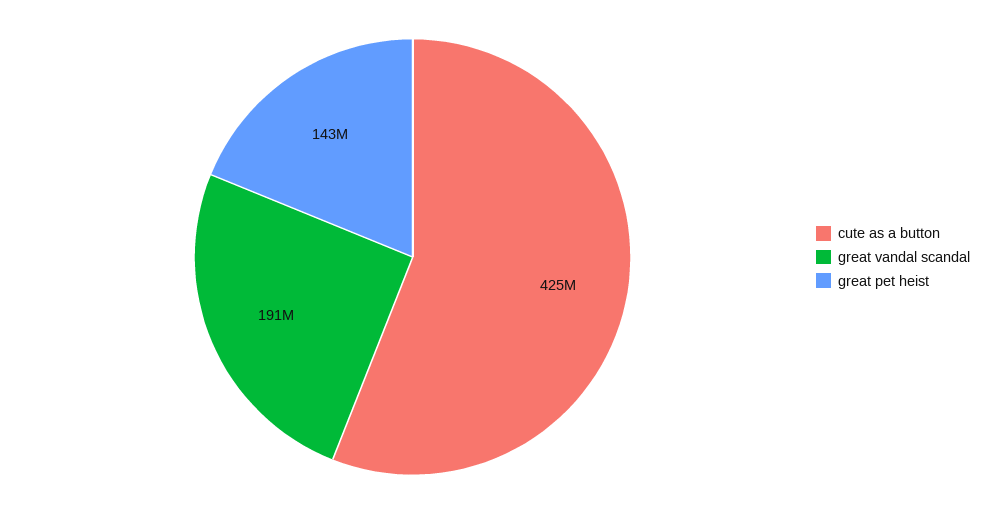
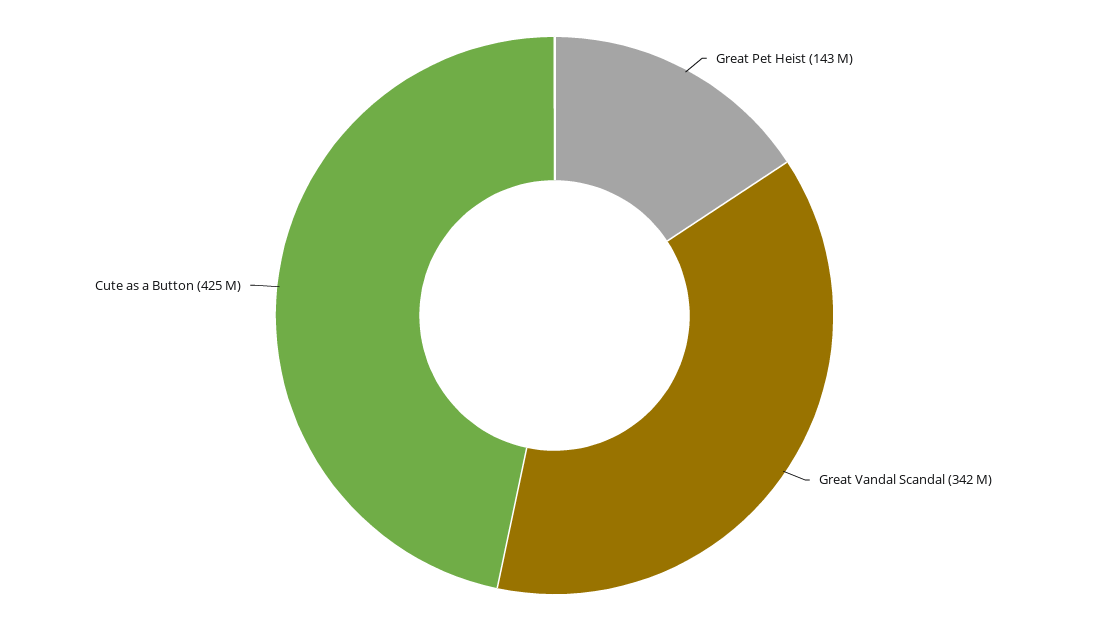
  {
    "cute as a button": 425000000,
-   "great vandal scandal": 191000000,
+   "great vandal scandal": 342000000,
    "great pet heist": 143000000
  }

